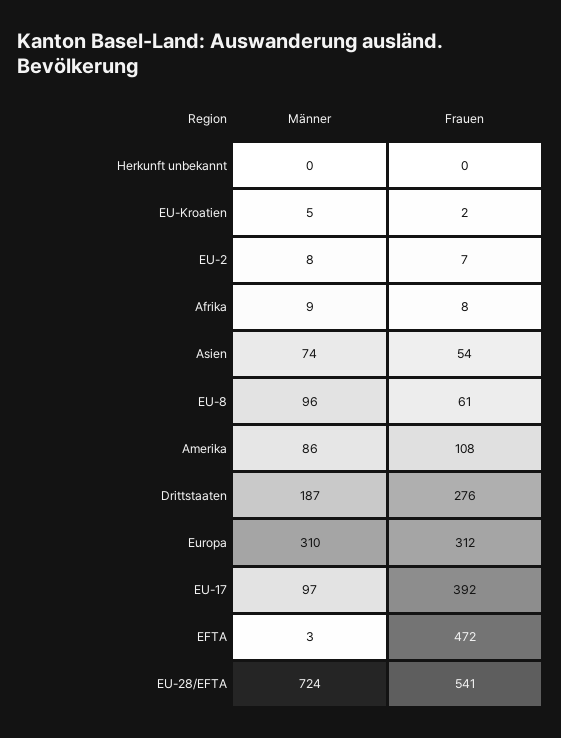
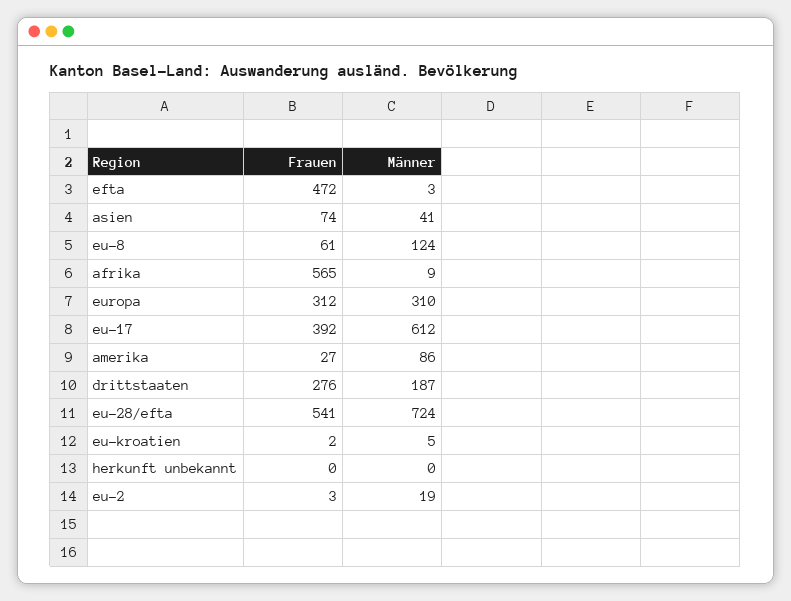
  {
    "Männer": {
      "Herkunft unbekannt": 0,
      "EU-Kroatien": 5,
-     "EU-2": 8,
+     "EU-2": 19,
      "Afrika": 9,
-     "Asien": 74,
+     "Asien": 41,
-     "EU-8": 96,
+     "EU-8": 124,
      "Amerika": 86,
      "Drittstaaten": 187,
      "Europa": 310,
-     "EU-17": 97,
+     "EU-17": 612,
      "EFTA": 3,
      "EU-28/EFTA": 724
    },
    "Frauen": {
      "Herkunft unbekannt": 0,
      "EU-Kroatien": 2,
-     "EU-2": 7,
+     "EU-2": 3,
-     "Afrika": 8,
+     "Afrika": 565,
-     "Asien": 54,
+     "Asien": 74,
      "EU-8": 61,
-     "Amerika": 108,
+     "Amerika": 27,
      "Drittstaaten": 276,
      "Europa": 312,
      "EU-17": 392,
      "EFTA": 472,
      "EU-28/EFTA": 541
    }
  }

